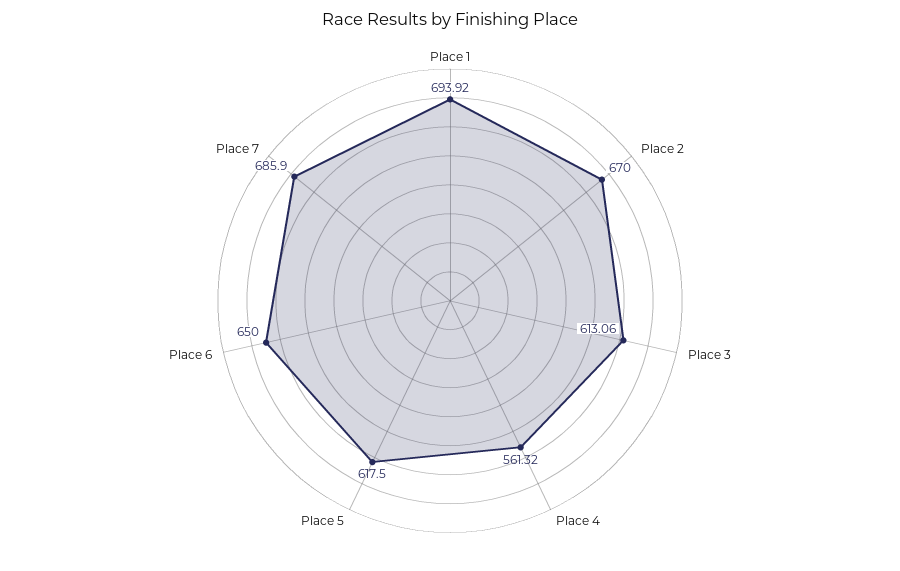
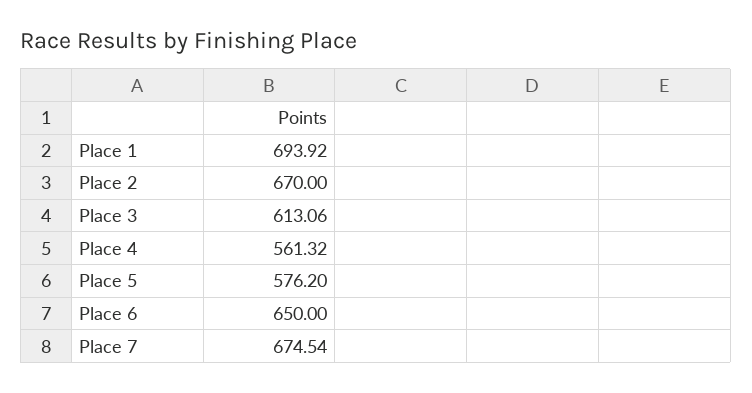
  {
    "Place 1": 693.92,
    "Place 2": 670,
    "Place 3": 613.06,
    "Place 4": 561.32,
-   "Place 5": 617.5,
+   "Place 5": 576.2,
    "Place 6": 650,
-   "Place 7": 685.9
+   "Place 7": 674.54
  }

